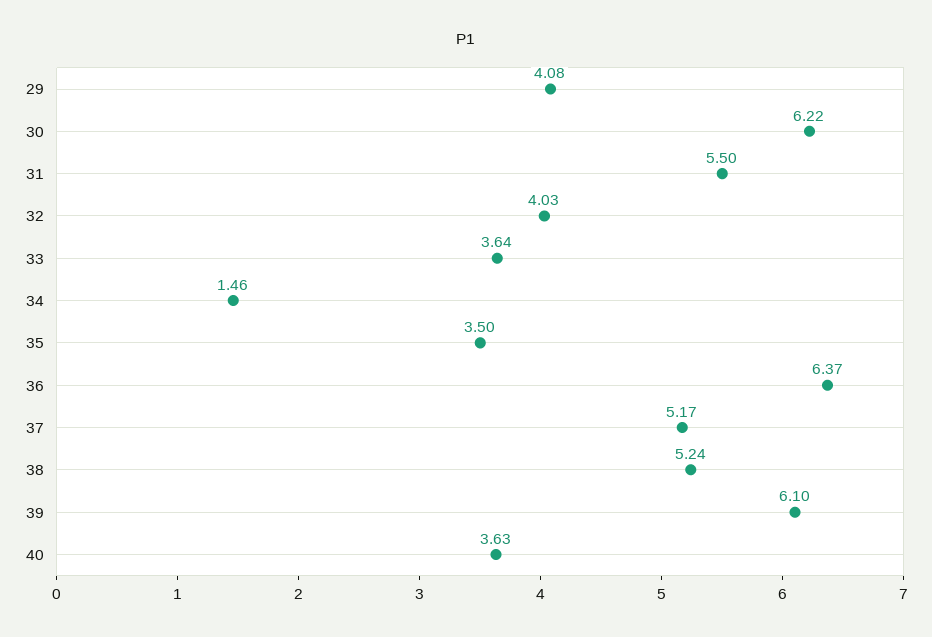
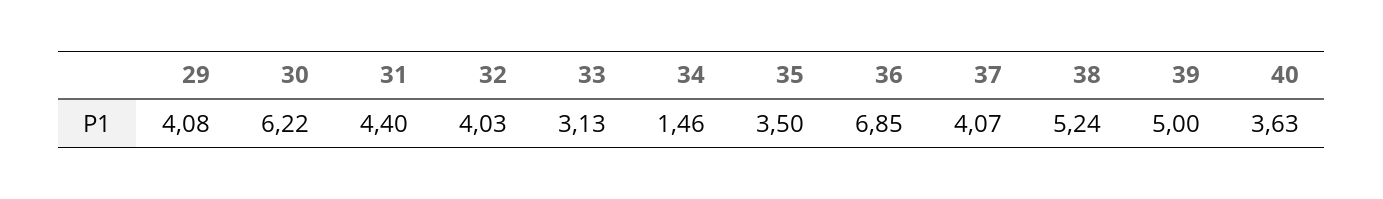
  {
    "29": 4.08,
    "30": 6.22,
-   "31": 5.5,
+   "31": 4.4,
    "32": 4.03,
-   "33": 3.64,
+   "33": 3.13,
    "34": 1.46,
    "35": 3.5,
-   "36": 6.37,
+   "36": 6.85,
-   "37": 5.17,
+   "37": 4.07,
    "38": 5.24,
-   "39": 6.1,
+   "39": 5,
    "40": 3.63
  }

